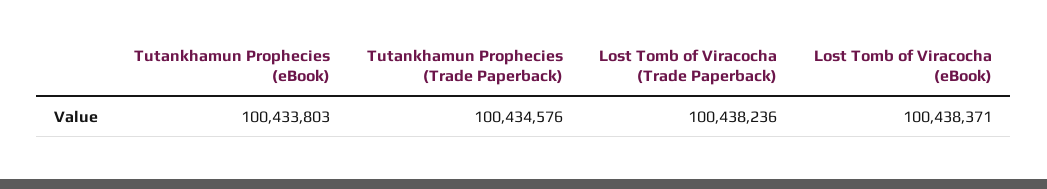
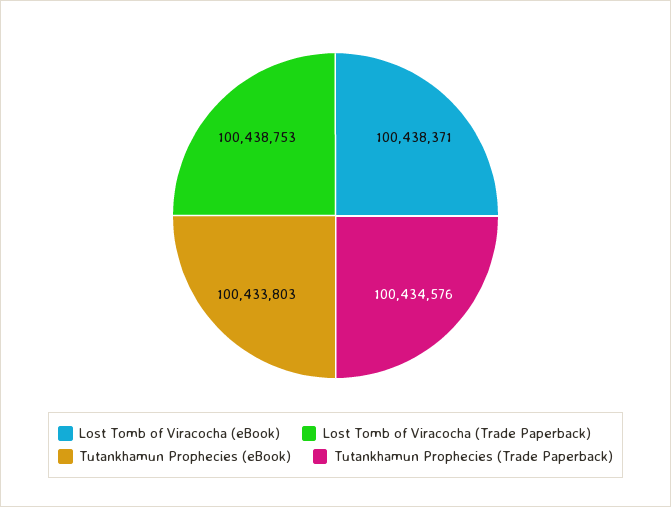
  {
    "Tutankhamun Prophecies (eBook)": 100433803,
    "Tutankhamun Prophecies (Trade Paperback)": 100434576,
-   "Lost Tomb of Viracocha (Trade Paperback)": 100438236,
+   "Lost Tomb of Viracocha (Trade Paperback)": 100438753,
    "Lost Tomb of Viracocha (eBook)": 100438371
  }

